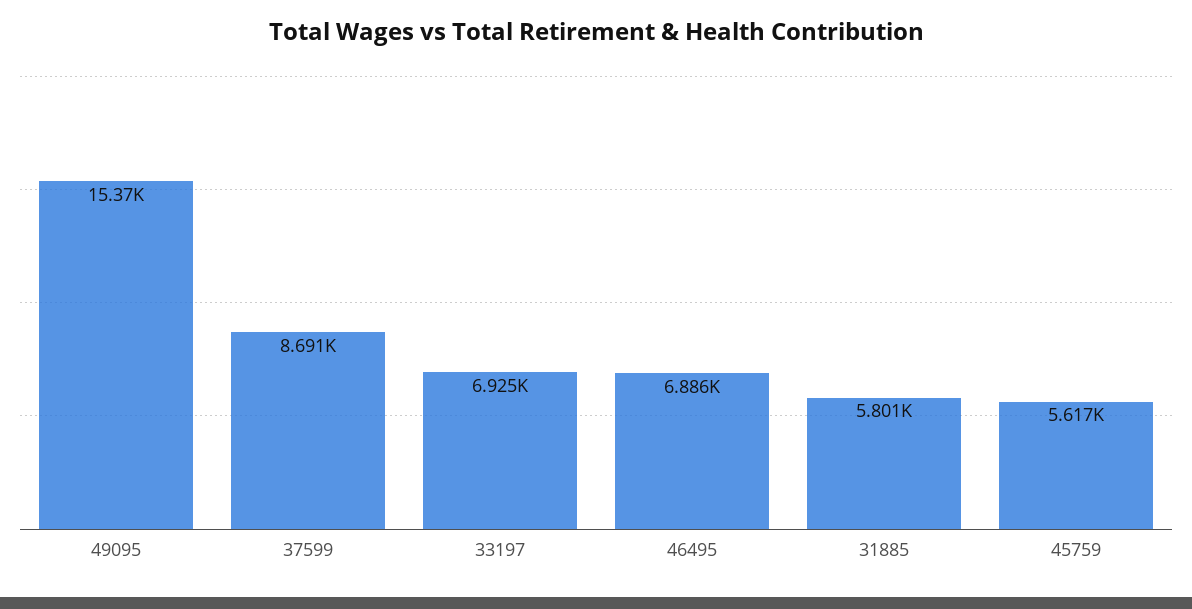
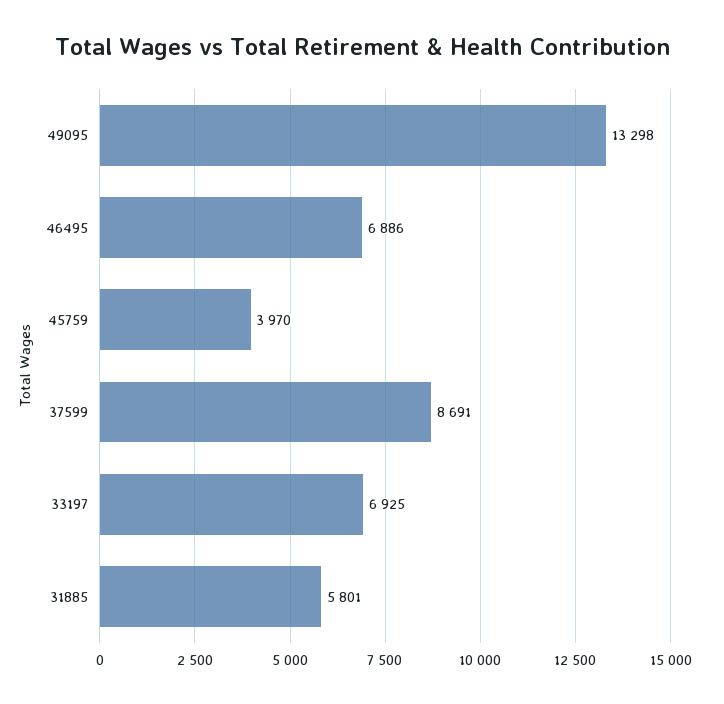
  {
-   "49095": 15370,
+   "49095": 13298,
    "37599": 8691,
    "33197": 6925,
    "46495": 6886,
    "31885": 5801,
-   "45759": 5617
+   "45759": 3970
  }

